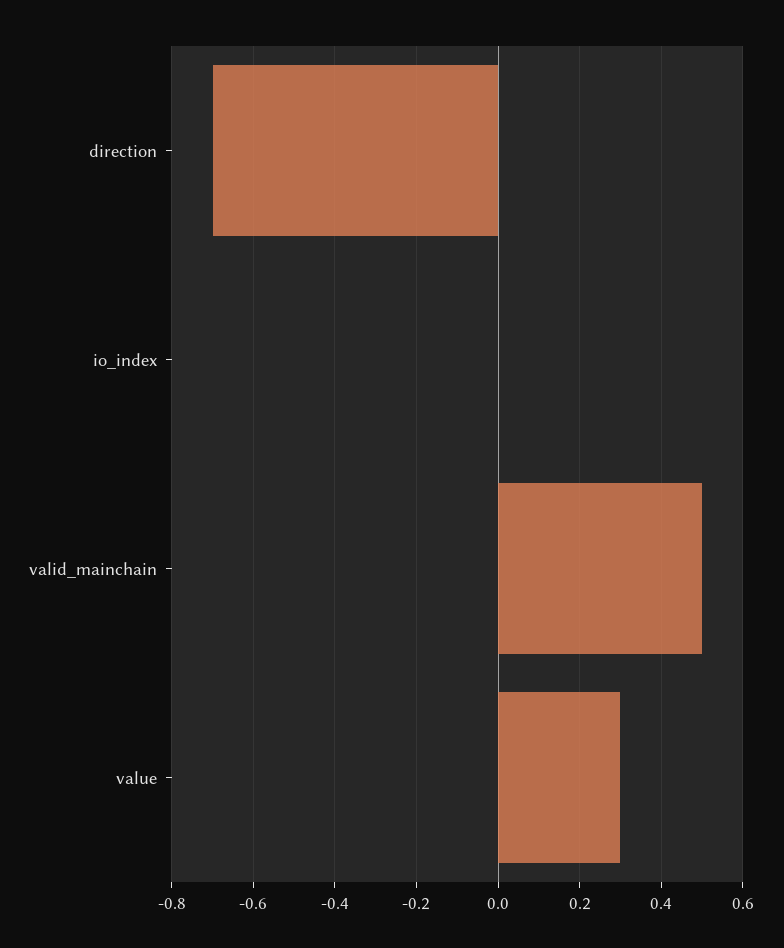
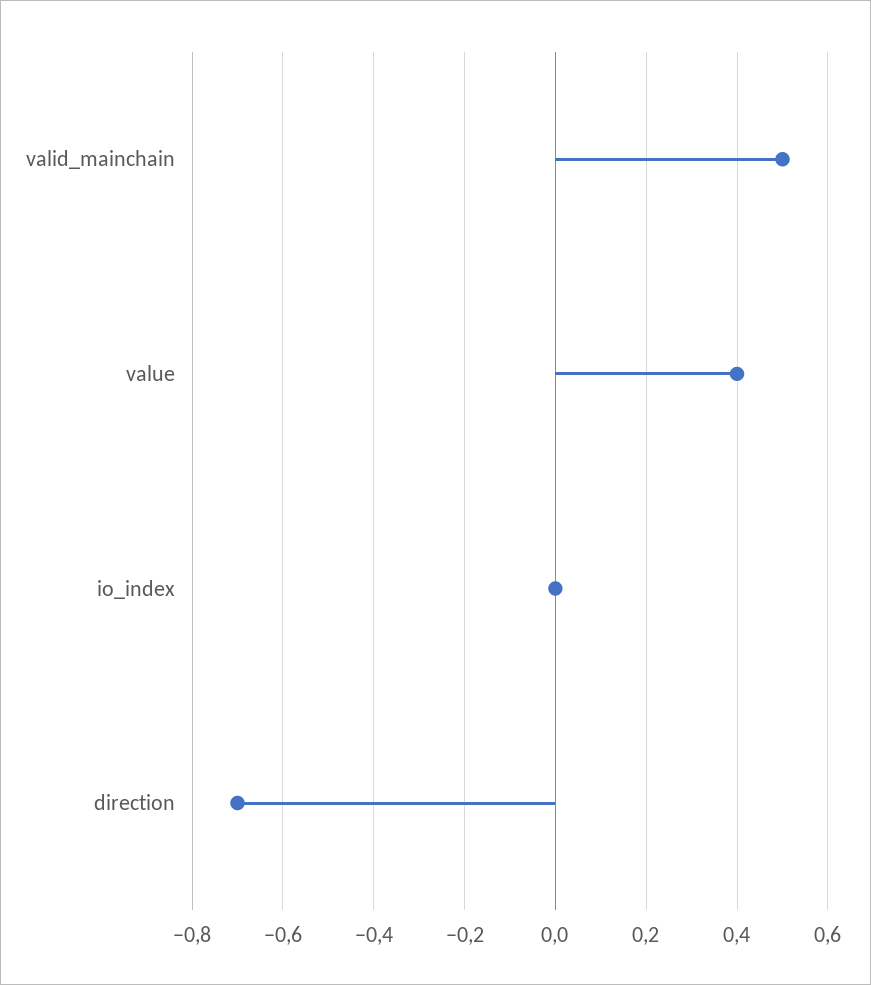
  {
    "direction": -0.7,
    "io_index": 0,
    "valid_mainchain": 0.5,
-   "value": 0.3
+   "value": 0.4
  }

